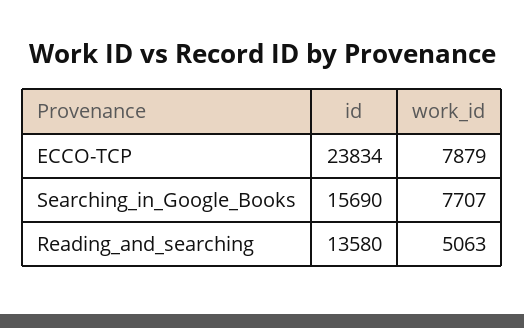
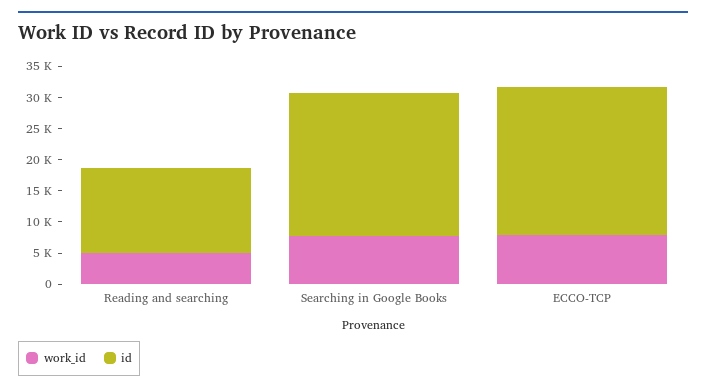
  {
    "id": {
      "ECCO-TCP": 23834,
-     "Searching_in_Google_Books": 15690,
+     "Searching_in_Google_Books": 22500,
      "Reading_and_searching": 13580
    },
    "work_id": {
      "ECCO-TCP": 7879,
      "Searching_in_Google_Books": 7707,
      "Reading_and_searching": 5063
    }
  }

